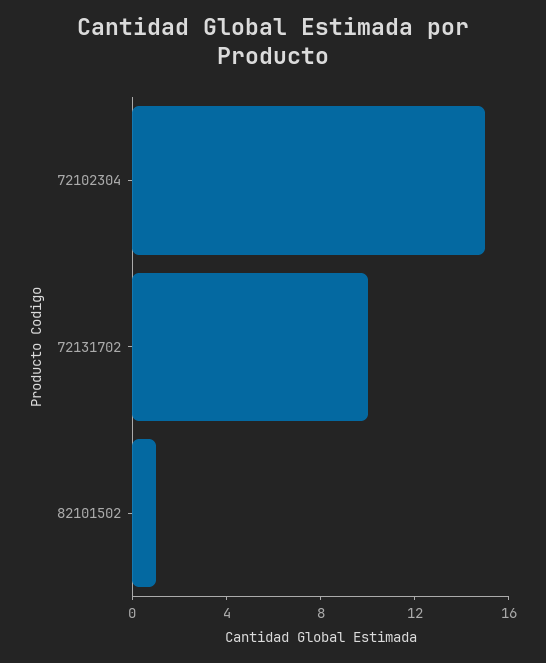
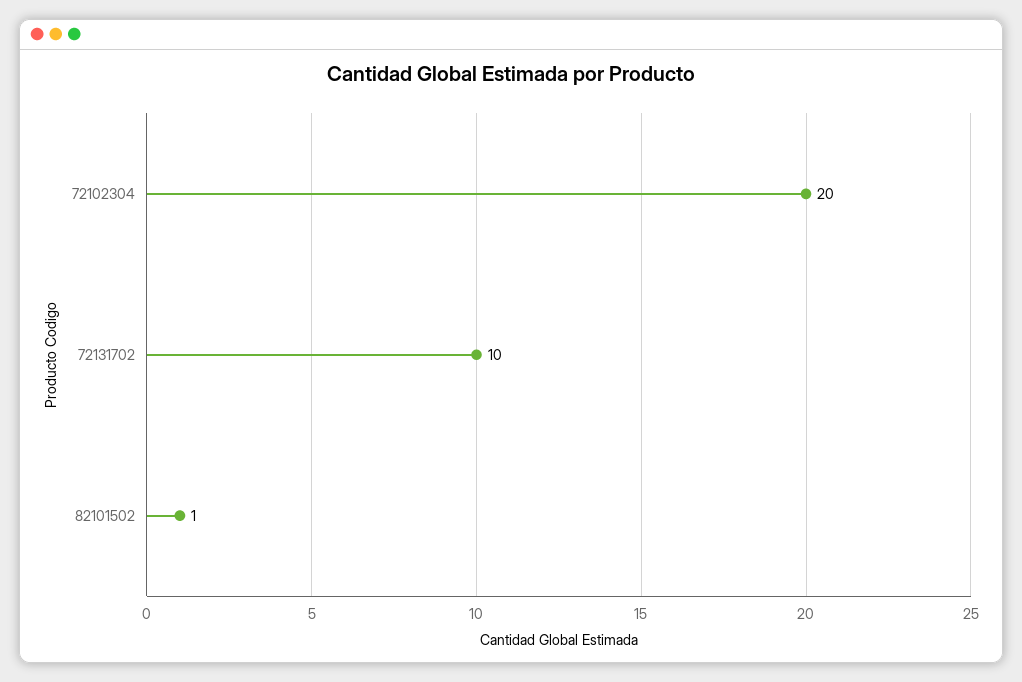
  {
-   "72102304": 15,
+   "72102304": 20,
    "72131702": 10,
    "82101502": 1
  }

